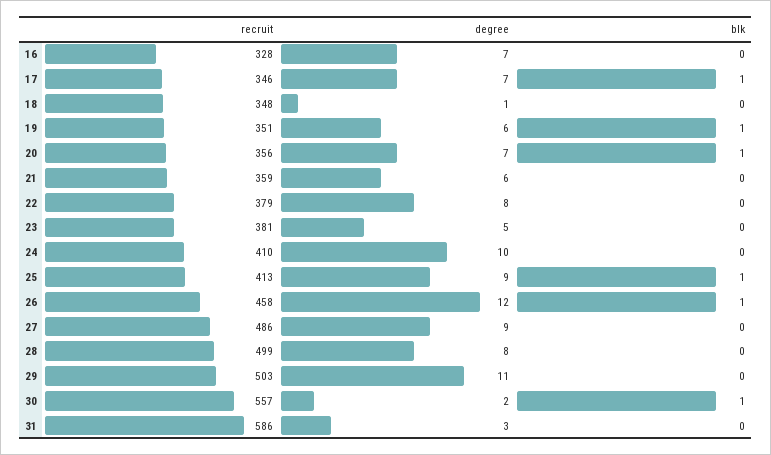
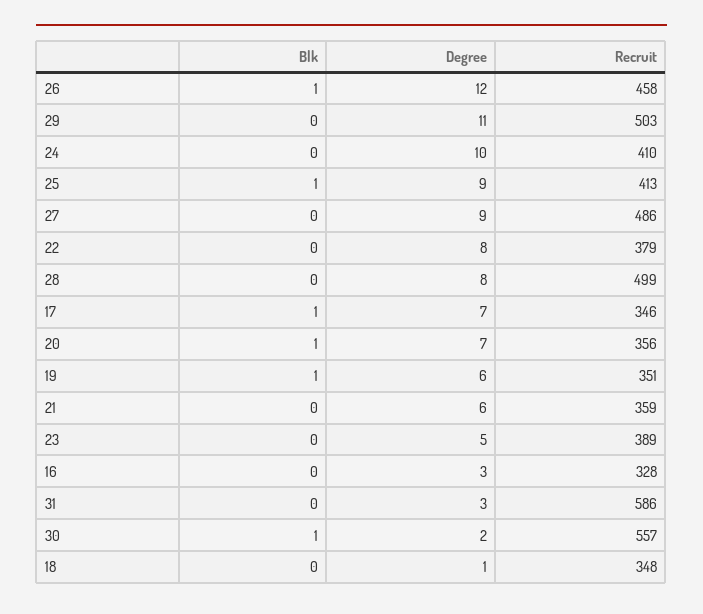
  {
    "recruit": {
      "16": 328,
      "17": 346,
      "18": 348,
      "19": 351,
      "20": 356,
      "21": 359,
      "22": 379,
-     "23": 381,
+     "23": 389,
      "24": 410,
      "25": 413,
      "26": 458,
      "27": 486,
      "28": 499,
      "29": 503,
      "30": 557,
      "31": 586
    },
    "degree": {
-     "16": 7,
+     "16": 3,
      "17": 7,
      "18": 1,
      "19": 6,
      "20": 7,
      "21": 6,
      "22": 8,
      "23": 5,
      "24": 10,
      "25": 9,
      "26": 12,
      "27": 9,
      "28": 8,
      "29": 11,
      "30": 2,
      "31": 3
    },
    "blk": {
      "16": 0,
      "17": 1,
      "18": 0,
      "19": 1,
      "20": 1,
      "21": 0,
      "22": 0,
      "23": 0,
      "24": 0,
      "25": 1,
      "26": 1,
      "27": 0,
      "28": 0,
      "29": 0,
      "30": 1,
      "31": 0
    }
  }

